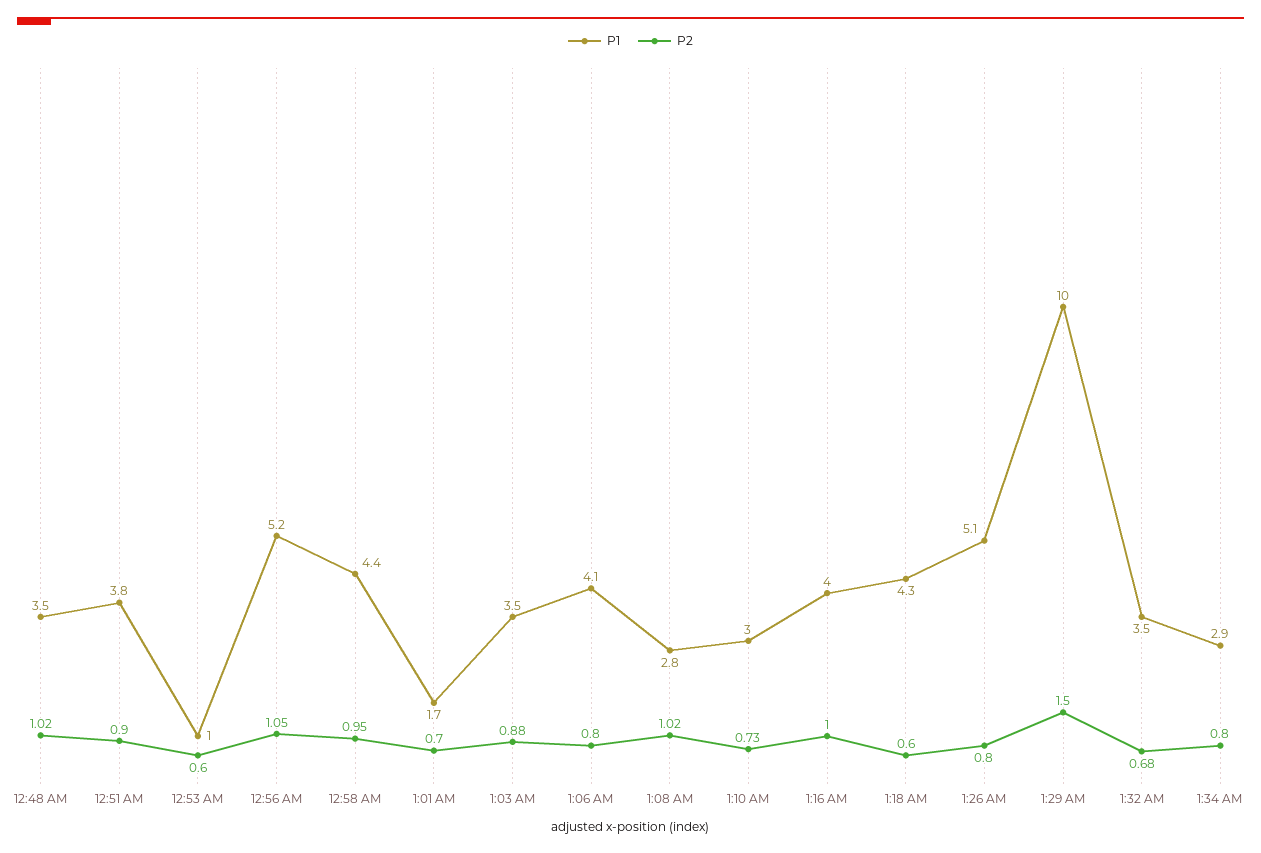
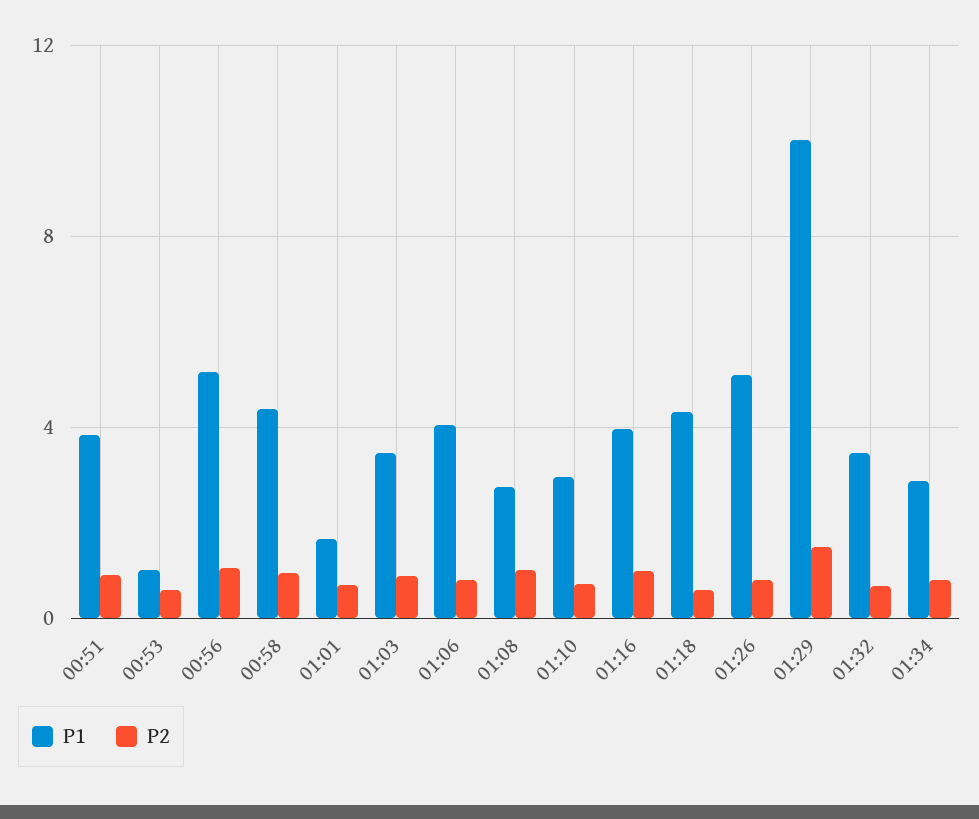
  {
    "P1": {
-     "12:48 AM": 3.5,
      "12:51 AM": 3.8,
      "12:53 AM": 1,
      "12:56 AM": 5.2,
      "12:58 AM": 4.4,
      "1:01 AM": 1.7,
      "1:03 AM": 3.5,
      "1:06 AM": 4.1,
      "1:08 AM": 2.8,
      "1:10 AM": 3,
      "1:16 AM": 4,
      "1:18 AM": 4.3,
      "1:26 AM": 5.1,
      "1:29 AM": 10,
      "1:32 AM": 3.5,
      "1:34 AM": 2.9
    },
    "P2": {
-     "12:48 AM": 1.02,
      "12:51 AM": 0.9,
      "12:53 AM": 0.6,
      "12:56 AM": 1.05,
      "12:58 AM": 0.95,
      "1:01 AM": 0.7,
      "1:03 AM": 0.88,
      "1:06 AM": 0.8,
      "1:08 AM": 1.02,
      "1:10 AM": 0.73,
      "1:16 AM": 1,
      "1:18 AM": 0.6,
      "1:26 AM": 0.8,
      "1:29 AM": 1.5,
      "1:32 AM": 0.68,
      "1:34 AM": 0.8
    }
  }

